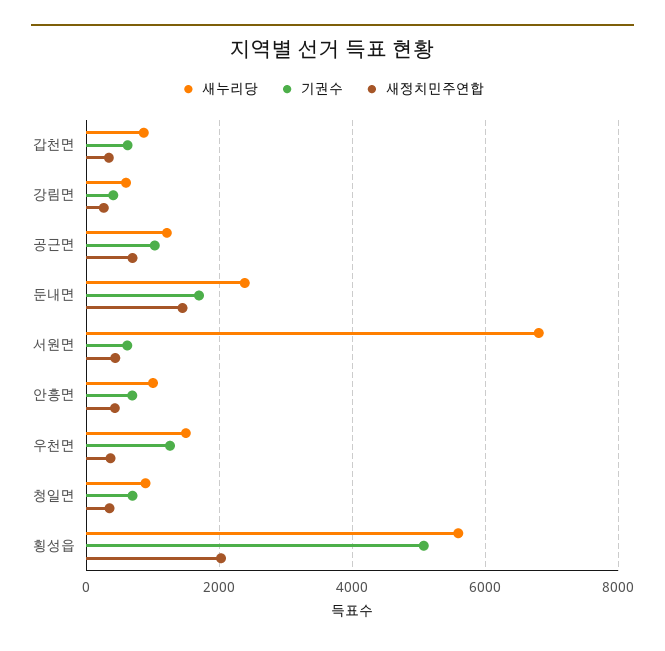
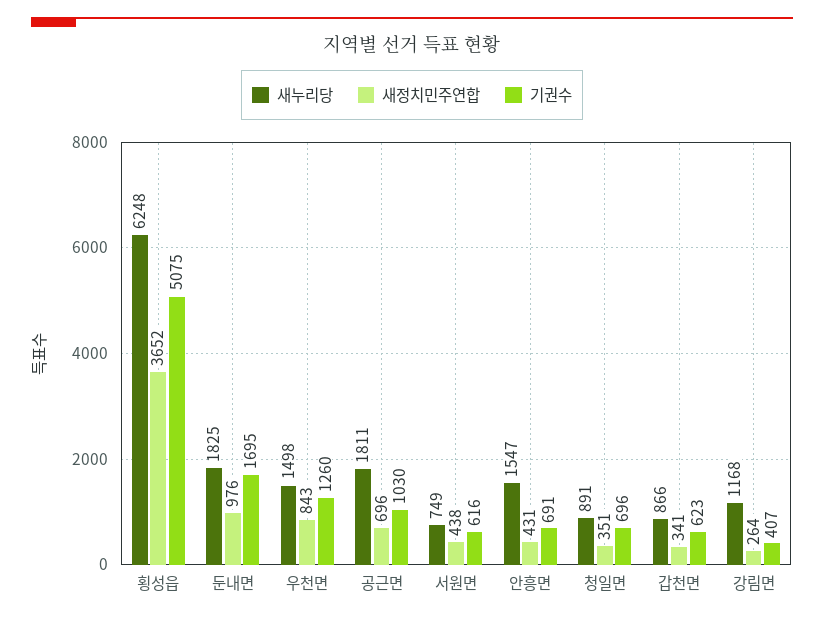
  {
    "새누리당": {
      "갑천면": 866,
-     "강림면": 600,
+     "강림면": 1168,
-     "공근면": 1200,
+     "공근면": 1811,
-     "둔내면": 2400,
+     "둔내면": 1825,
-     "서원면": 6800,
+     "서원면": 749,
-     "안흥면": 1000,
+     "안흥면": 1547,
      "우천면": 1498,
      "청일면": 891,
-     "횡성읍": 5600
+     "횡성읍": 6248
    },
    "기권수": {
      "갑천면": 623,
      "강림면": 407,
      "공근면": 1030,
      "둔내면": 1695,
      "서원면": 616,
      "안흥면": 691,
      "우천면": 1260,
      "청일면": 696,
      "횡성읍": 5075
    },
    "새정치민주연합": {
      "갑천면": 341,
      "강림면": 264,
      "공근면": 696,
-     "둔내면": 1400,
+     "둔내면": 976,
      "서원면": 438,
      "안흥면": 431,
-     "우천면": 400,
+     "우천면": 843,
      "청일면": 351,
-     "횡성읍": 2000
+     "횡성읍": 3652
    }
  }

